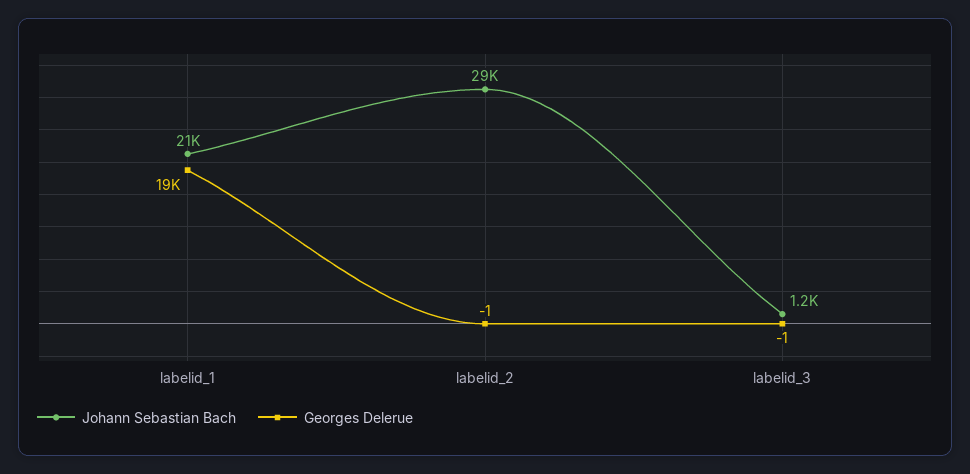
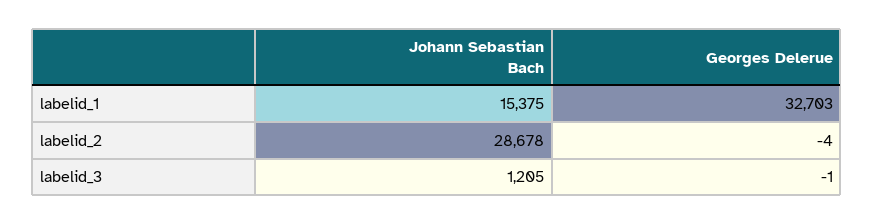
  {
    "Johann Sebastian Bach": {
-     "labelid_1": 21000,
+     "labelid_1": 15375,
      "labelid_2": 28678,
      "labelid_3": 1205
    },
    "Georges Delerue": {
-     "labelid_1": 19000,
+     "labelid_1": 32703,
-     "labelid_2": -1,
+     "labelid_2": -4,
      "labelid_3": -1
    }
  }

